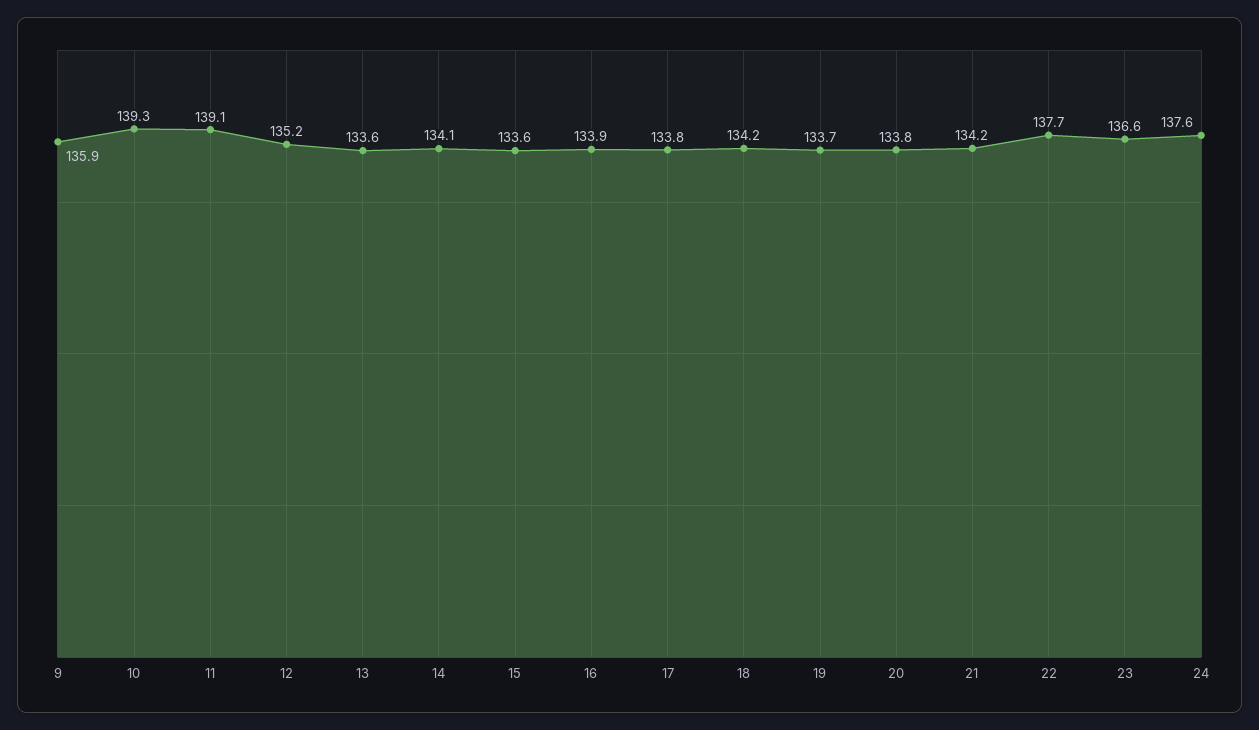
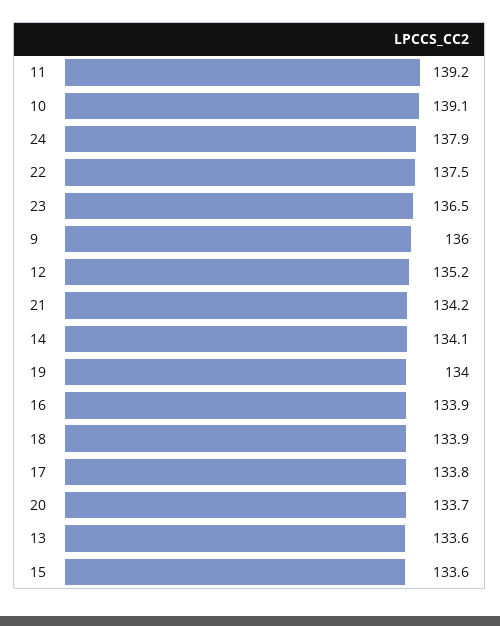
  {
-   "9": 135.9,
+   "9": 136,
-   "10": 139.3,
+   "10": 139.1,
-   "11": 139.1,
+   "11": 139.2,
    "12": 135.2,
    "13": 133.6,
    "14": 134.1,
    "15": 133.6,
    "16": 133.9,
    "17": 133.8,
-   "18": 134.2,
+   "18": 133.9,
-   "19": 133.7,
+   "19": 134,
-   "20": 133.8,
+   "20": 133.7,
    "21": 134.2,
-   "22": 137.7,
+   "22": 137.5,
-   "23": 136.6,
+   "23": 136.5,
-   "24": 137.6
+   "24": 137.9
  }

